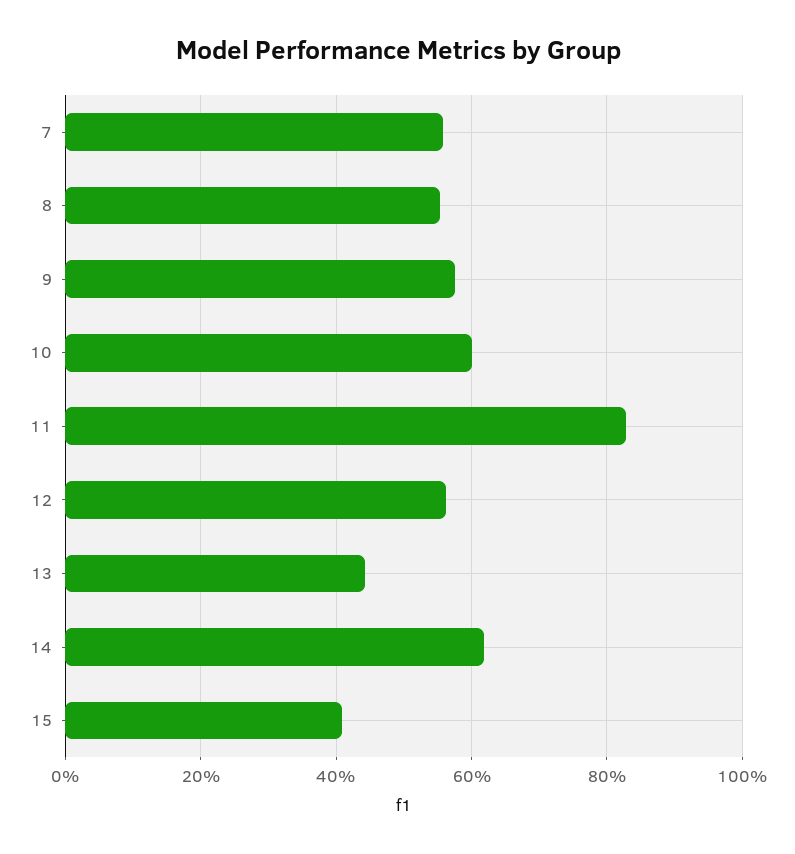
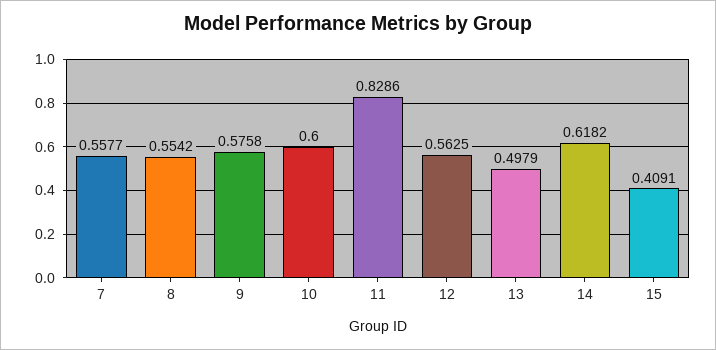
  {
    "7": 0.5577,
    "8": 0.5542,
    "9": 0.5758,
    "10": 0.6,
    "11": 0.8286,
    "12": 0.5625,
-   "13": 0.44,
+   "13": 0.4979,
    "14": 0.6182,
    "15": 0.4091
  }

